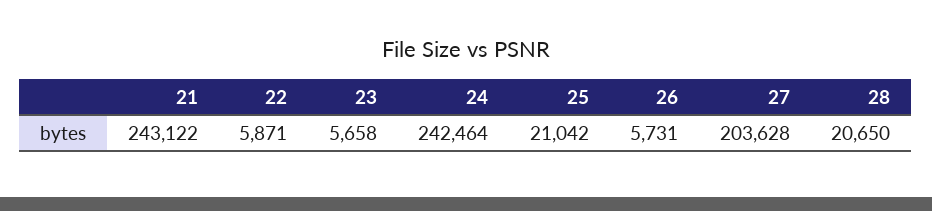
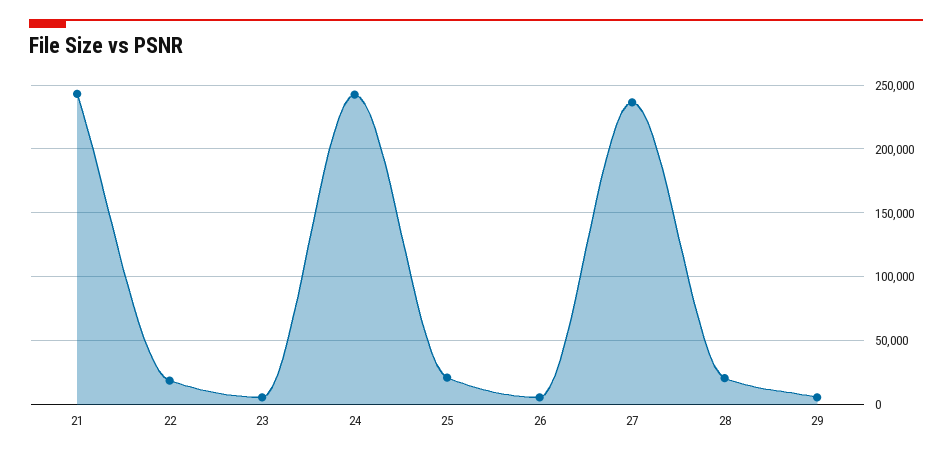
  {
    "21": 243122,
-   "22": 5871,
+   "22": 20000,
    "23": 5658,
    "24": 242464,
    "25": 21042,
    "26": 5731,
-   "27": 203628,
+   "27": 235000,
-   "28": 20650
+   "28": 20650,
+   "29": 5000
  }

